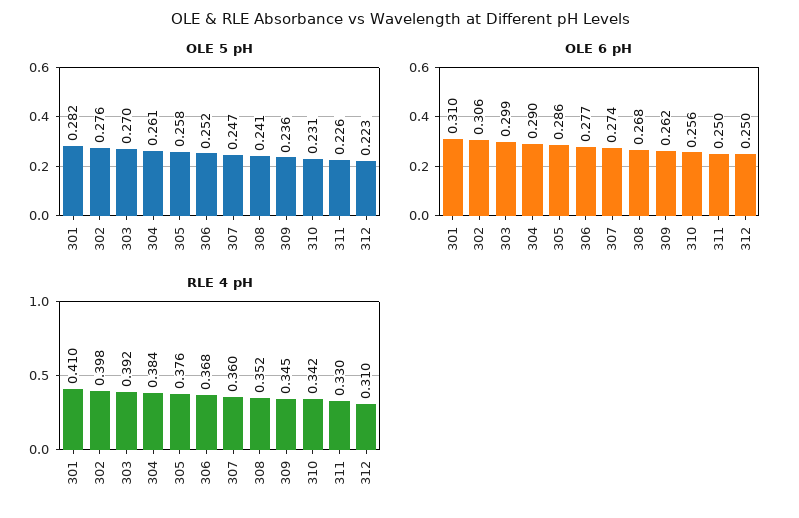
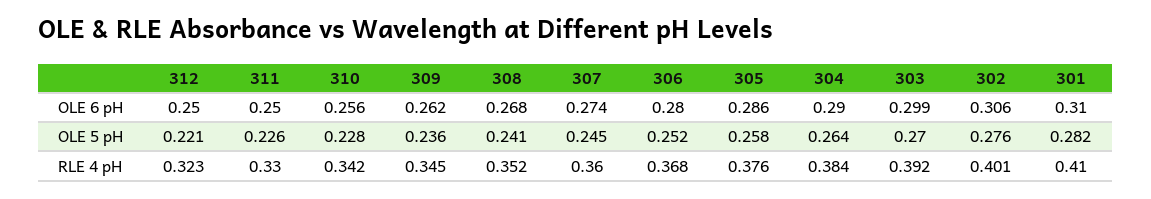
  {
    "OLE 5 pH": {
      "301": 0.282,
      "302": 0.276,
      "303": 0.27,
-     "304": 0.261,
+     "304": 0.264,
      "305": 0.258,
      "306": 0.252,
-     "307": 0.247,
+     "307": 0.245,
      "308": 0.241,
      "309": 0.236,
-     "310": 0.231,
+     "310": 0.228,
      "311": 0.226,
-     "312": 0.223
+     "312": 0.221
    },
    "OLE 6 pH": {
      "301": 0.31,
      "302": 0.306,
      "303": 0.299,
      "304": 0.29,
      "305": 0.286,
-     "306": 0.277,
+     "306": 0.28,
      "307": 0.274,
      "308": 0.268,
      "309": 0.262,
      "310": 0.256,
      "311": 0.25,
      "312": 0.25
    },
    "RLE 4 pH": {
      "301": 0.41,
-     "302": 0.398,
+     "302": 0.401,
      "303": 0.392,
      "304": 0.384,
      "305": 0.376,
      "306": 0.368,
      "307": 0.36,
      "308": 0.352,
      "309": 0.345,
      "310": 0.342,
      "311": 0.33,
-     "312": 0.31
+     "312": 0.323
    }
  }

